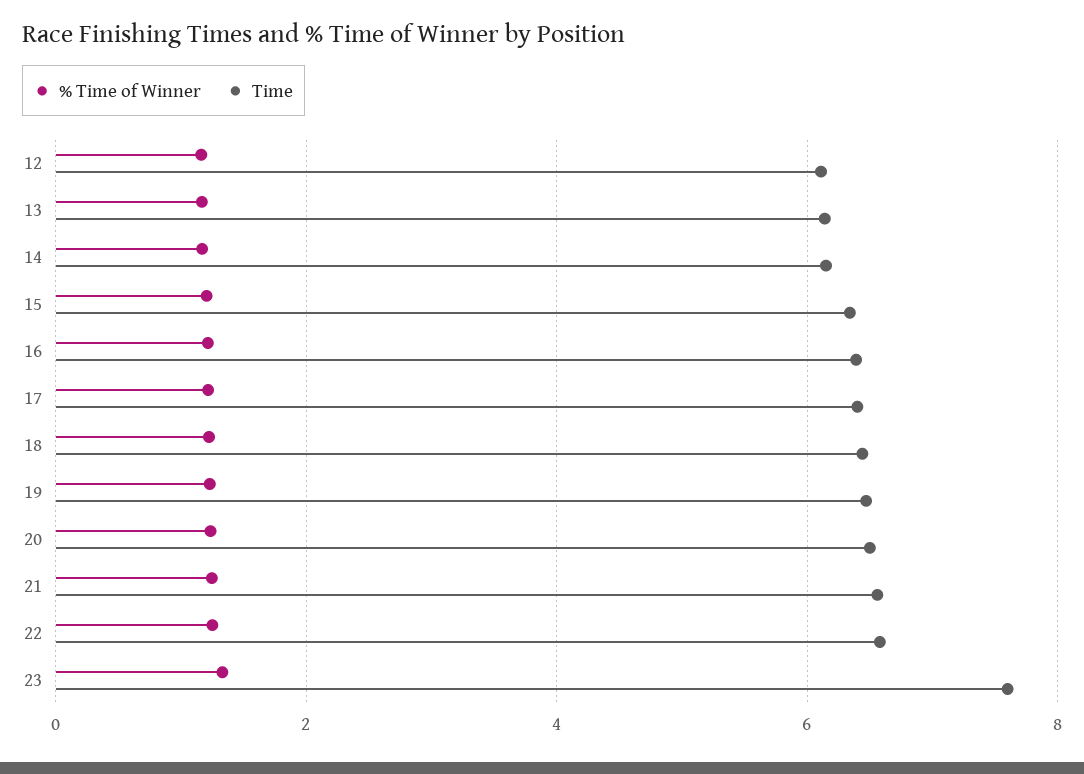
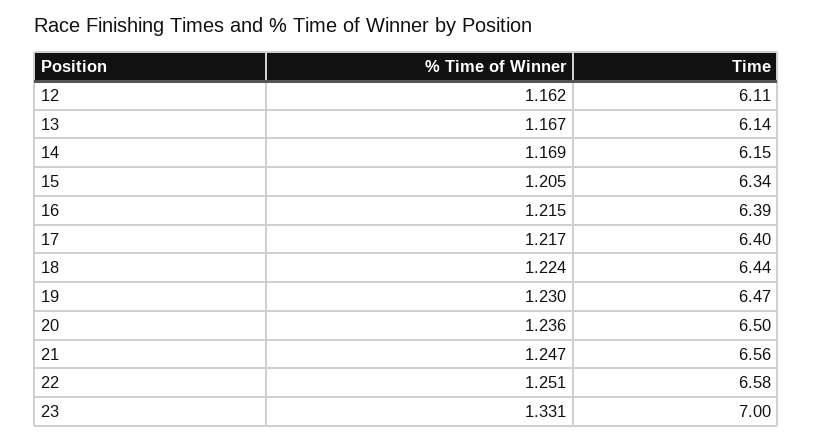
  {
    "% Time of Winner": {
      "12": 1.162,
      "13": 1.167,
      "14": 1.169,
      "15": 1.205,
      "16": 1.215,
      "17": 1.217,
      "18": 1.224,
      "19": 1.23,
      "20": 1.236,
      "21": 1.247,
      "22": 1.251,
      "23": 1.331
    },
    "Time": {
      "12": 6.11,
      "13": 6.14,
      "14": 6.15,
      "15": 6.34,
      "16": 6.39,
      "17": 6.4,
      "18": 6.44,
      "19": 6.47,
      "20": 6.5,
      "21": 6.56,
      "22": 6.58,
-     "23": 7.6
+     "23": 7
    }
  }

